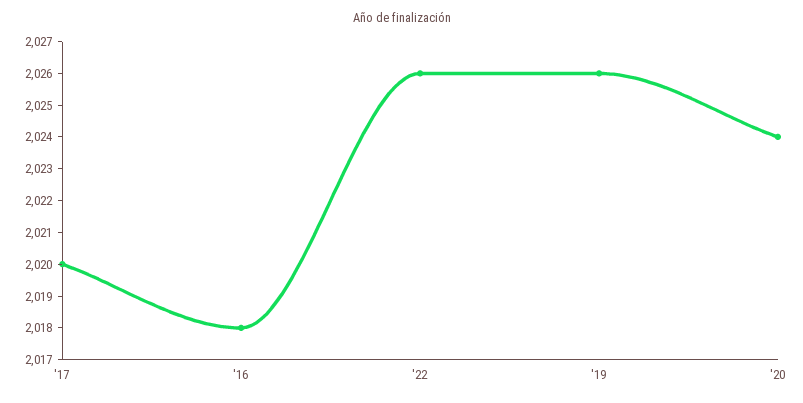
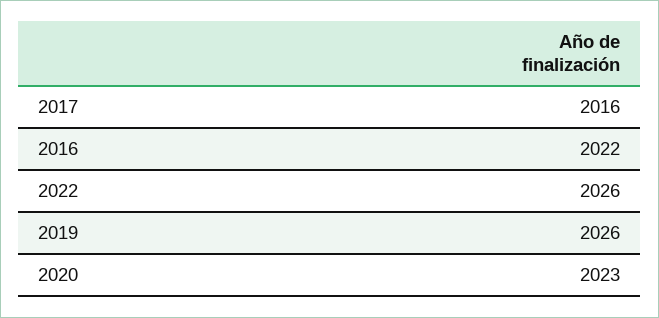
  {
-   "'17": 2020,
+   "'17": 2016,
-   "'16": 2018,
+   "'16": 2022,
    "'22": 2026,
    "'19": 2026,
-   "'20": 2024
+   "'20": 2023
  }

